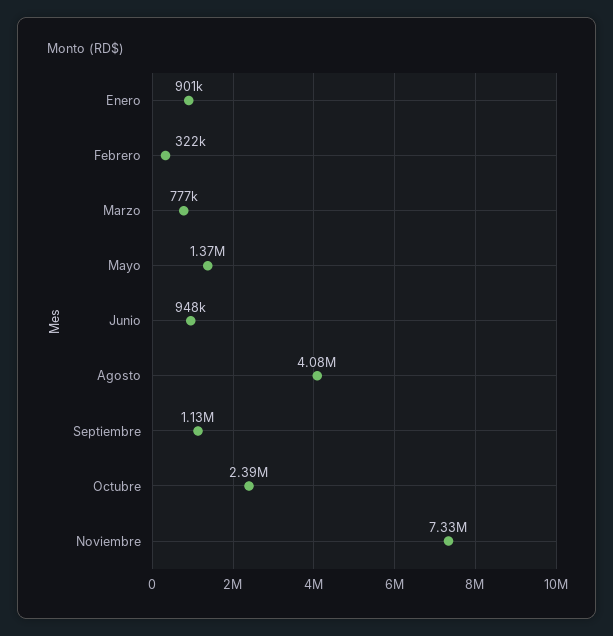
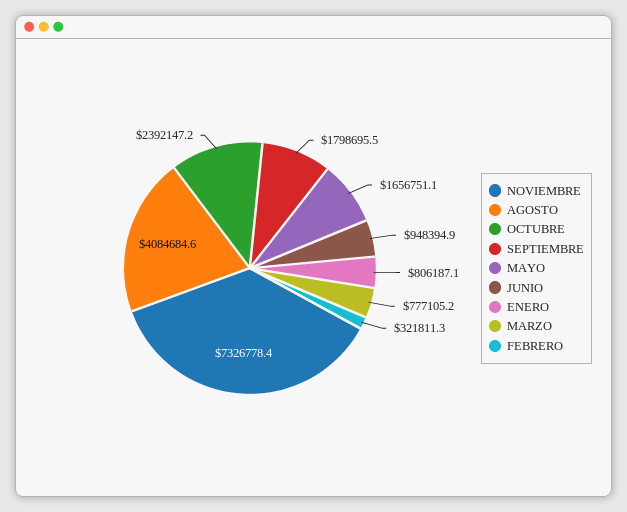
  {
-   "Enero": 901000,
+   "Enero": 806187.1,
    "Febrero": 321811.3,
    "Marzo": 777105.2,
-   "Mayo": 1370000,
+   "Mayo": 1656751.1,
    "Junio": 948394.9,
    "Agosto": 4084684.6,
-   "Septiembre": 1130000,
+   "Septiembre": 1798695.5,
    "Octubre": 2392147.2,
    "Noviembre": 7326778.4
  }

